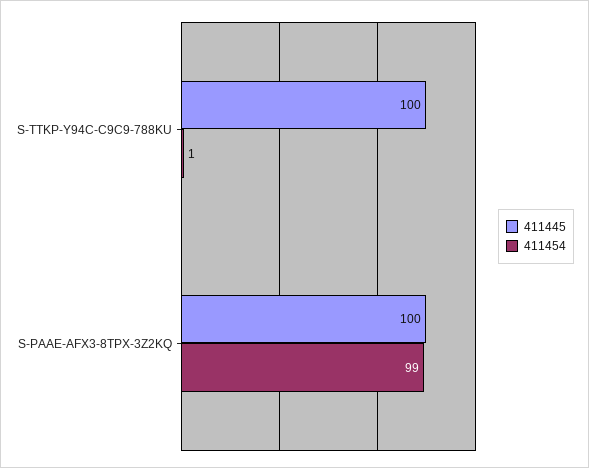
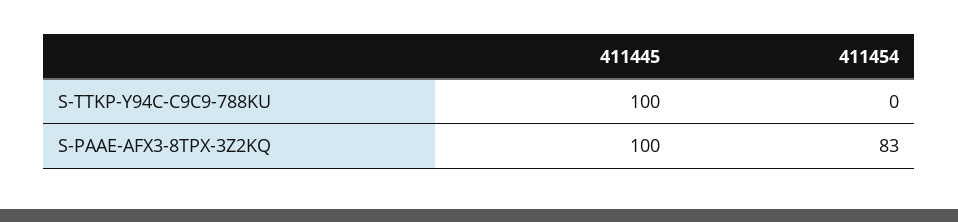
  {
    "411445": {
      "S-TTKP-Y94C-C9C9-788KU": 100,
      "S-PAAE-AFX3-8TPX-3Z2KQ": 100
    },
    "411454": {
-     "S-TTKP-Y94C-C9C9-788KU": 1,
+     "S-TTKP-Y94C-C9C9-788KU": 0,
-     "S-PAAE-AFX3-8TPX-3Z2KQ": 99
+     "S-PAAE-AFX3-8TPX-3Z2KQ": 83
    }
  }

